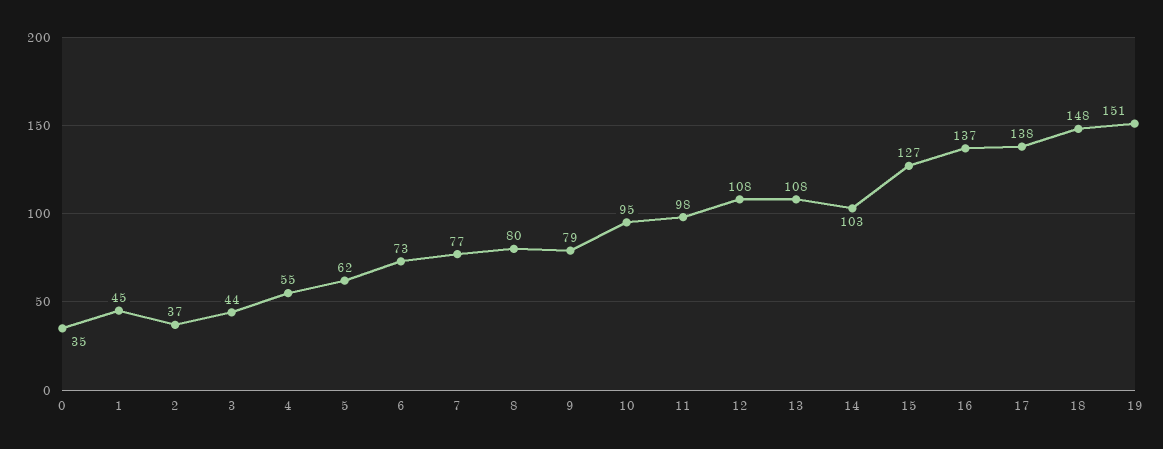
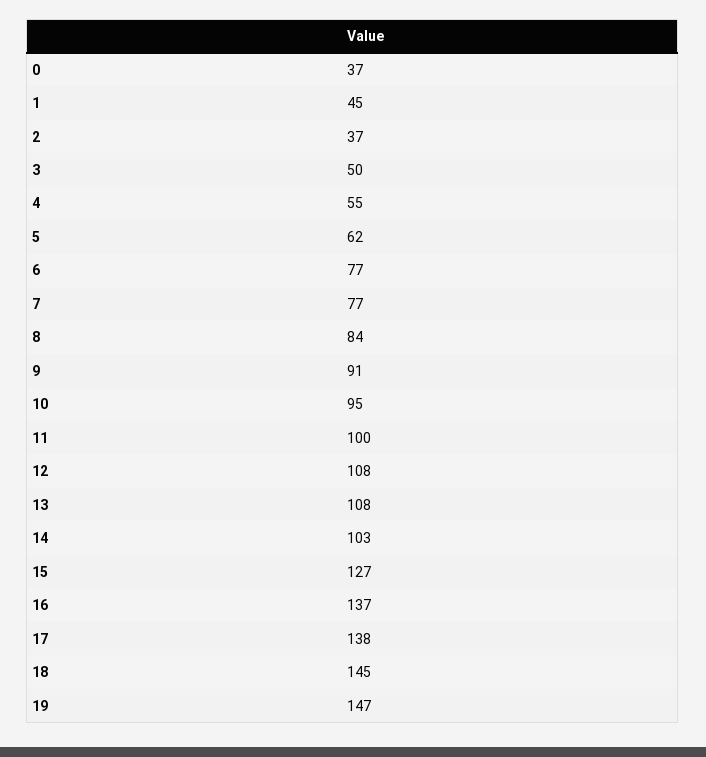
  {
-   "0": 35,
+   "0": 37,
    "1": 45,
    "2": 37,
-   "3": 44,
+   "3": 50,
    "4": 55,
    "5": 62,
-   "6": 73,
+   "6": 77,
    "7": 77,
-   "8": 80,
+   "8": 84,
-   "9": 79,
+   "9": 91,
    "10": 95,
-   "11": 98,
+   "11": 100,
    "12": 108,
    "13": 108,
    "14": 103,
    "15": 127,
    "16": 137,
    "17": 138,
-   "18": 148,
+   "18": 145,
-   "19": 151
+   "19": 147
  }

